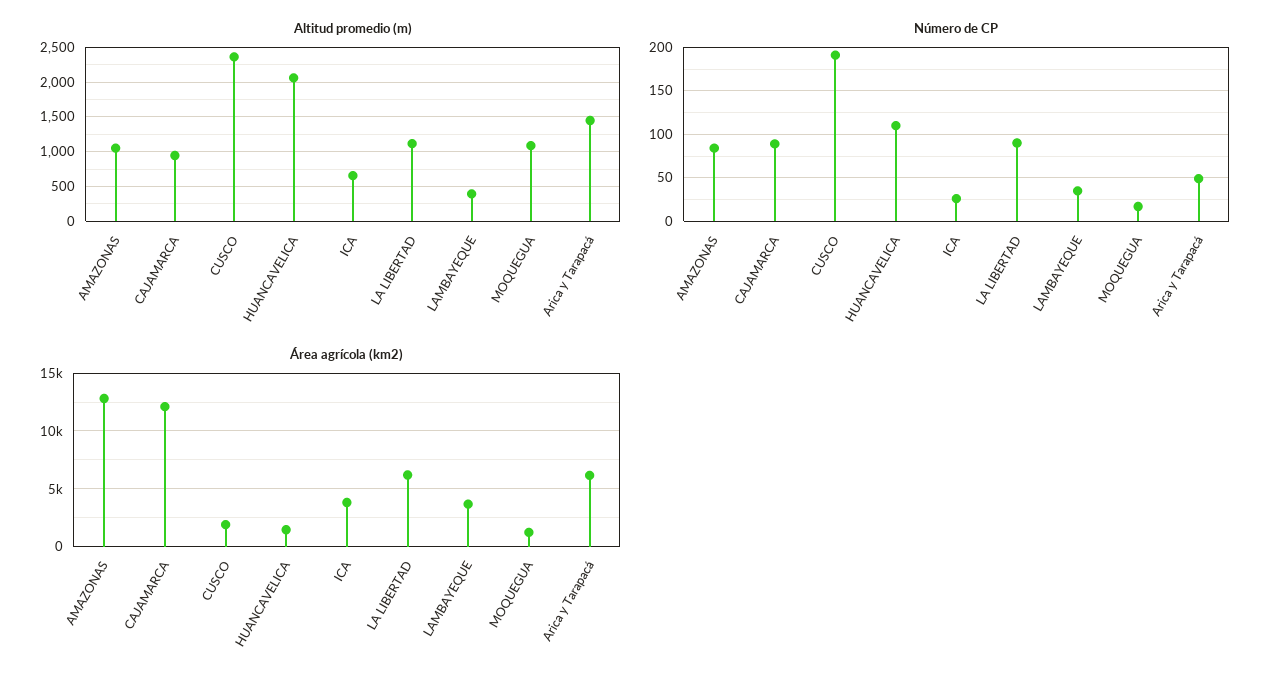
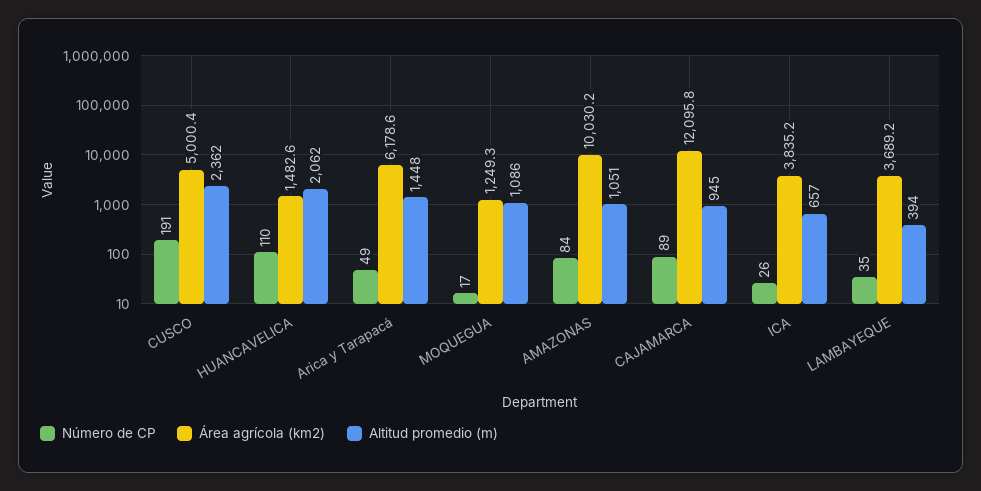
  {
    "Altitud promedio (m)": {
      "AMAZONAS": 1051,
      "CAJAMARCA": 945,
      "CUSCO": 2362,
      "HUANCAVELICA": 2062,
      "ICA": 657,
-     "LA LIBERTAD": 1100,
      "LAMBAYEQUE": 394,
      "MOQUEGUA": 1086,
      "Arica y Tarapacá": 1448
    },
    "Número de CP": {
      "AMAZONAS": 84,
      "CAJAMARCA": 89,
      "CUSCO": 191,
      "HUANCAVELICA": 110,
      "ICA": 26,
-     "LA LIBERTAD": 90,
      "LAMBAYEQUE": 35,
      "MOQUEGUA": 17,
      "Arica y Tarapacá": 49
    },
    "Área agrícola (km2)": {
-     "AMAZONAS": 13000,
+     "AMAZONAS": 10030.2,
      "CAJAMARCA": 12095.8,
-     "CUSCO": 2000,
+     "CUSCO": 5000.4,
      "HUANCAVELICA": 1482.6,
      "ICA": 3835.2,
-     "LA LIBERTAD": 6000,
      "LAMBAYEQUE": 3689.2,
      "MOQUEGUA": 1249.3,
      "Arica y Tarapacá": 6178.6
    }
  }

